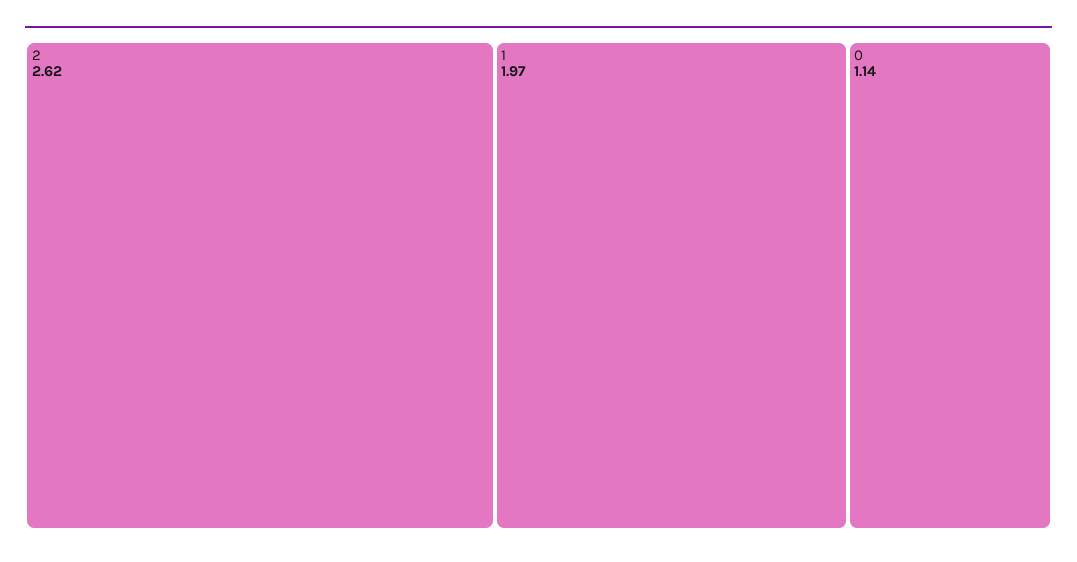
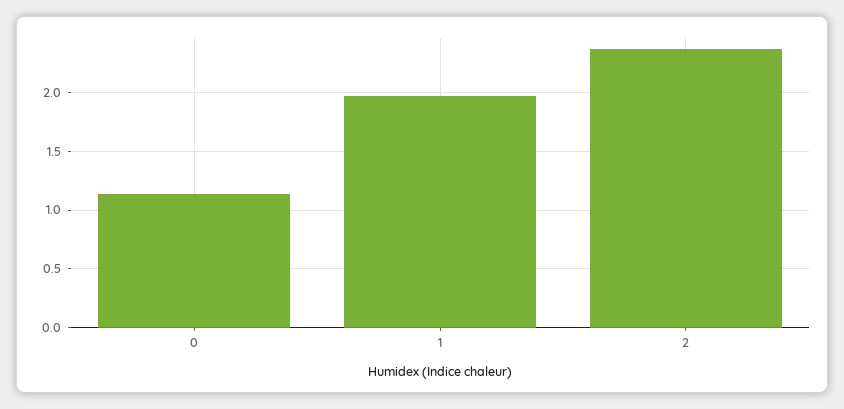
  {
-   "2": 2.62,
+   "2": 2.4,
    "1": 1.97,
    "0": 1.14
  }

